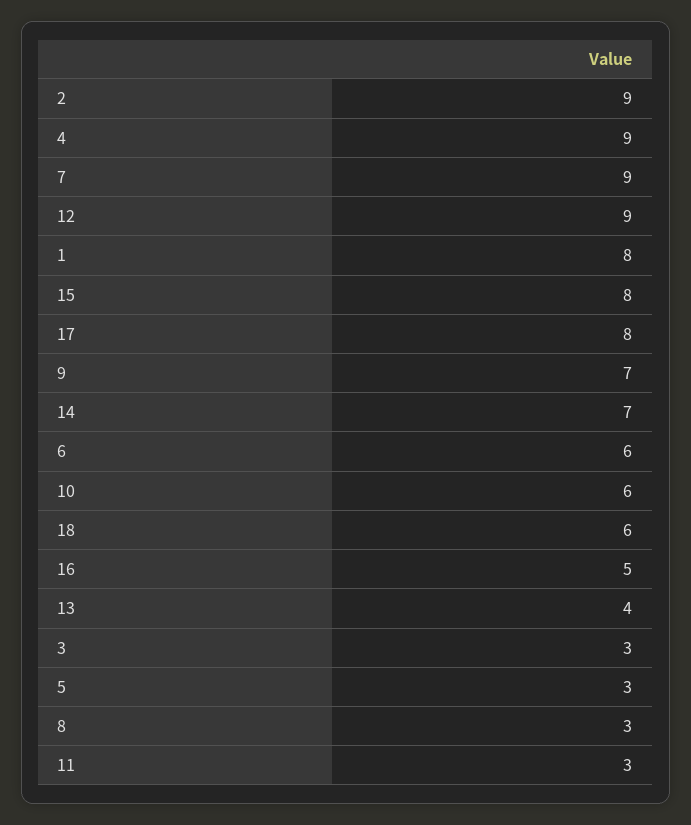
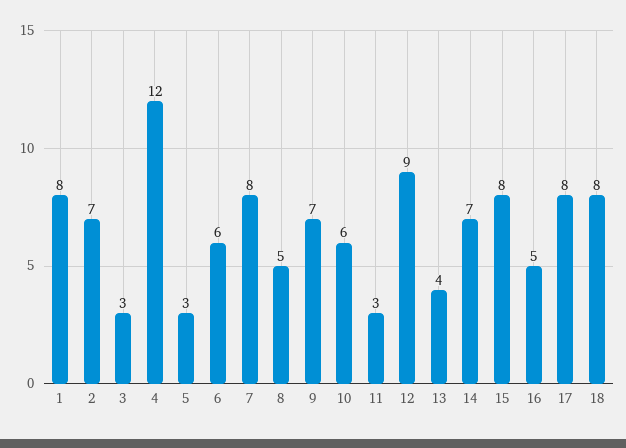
  {
-   "2": 9,
+   "2": 7,
-   "4": 9,
+   "4": 12,
-   "7": 9,
+   "7": 8,
    "12": 9,
    "1": 8,
    "15": 8,
    "17": 8,
    "9": 7,
    "14": 7,
    "6": 6,
    "10": 6,
-   "18": 6,
+   "18": 8,
    "16": 5,
    "13": 4,
    "3": 3,
    "5": 3,
-   "8": 3,
+   "8": 5,
    "11": 3
  }

